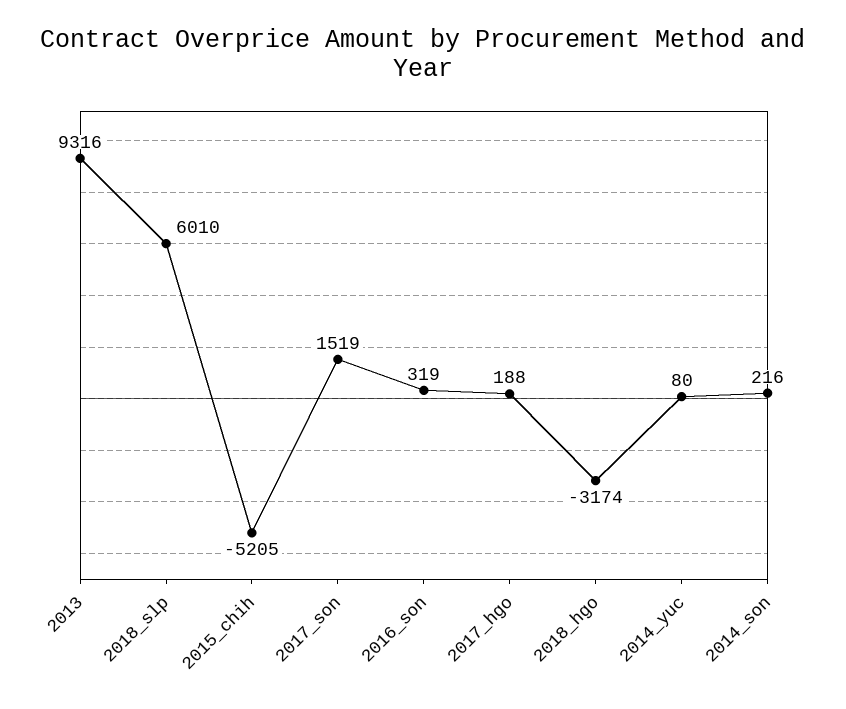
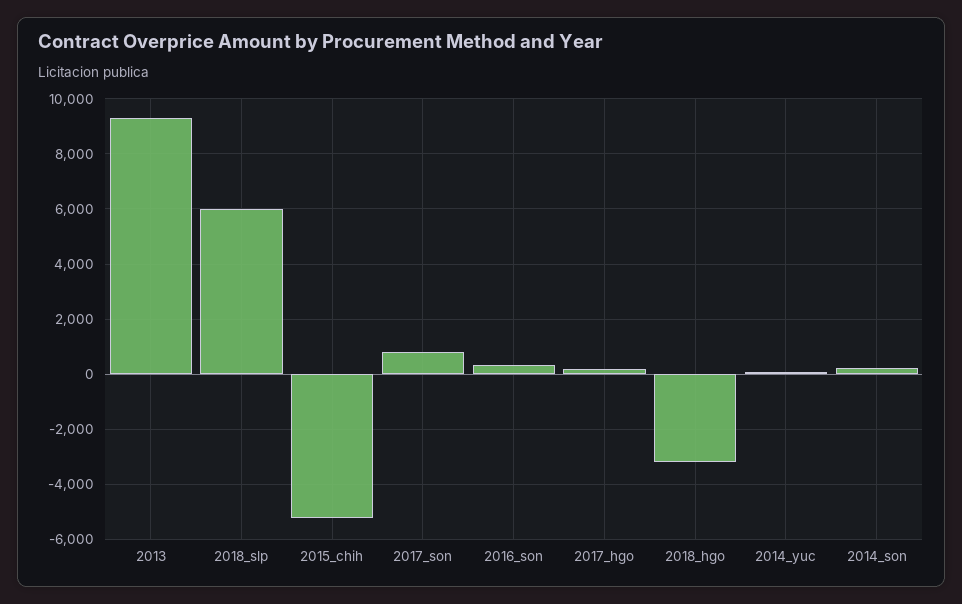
  {
    "2013": 9316,
    "2018_slp": 6010,
    "2015_chih": -5205,
-   "2017_son": 1519,
+   "2017_son": 750,
    "2016_son": 319,
    "2017_hgo": 188,
    "2018_hgo": -3174,
    "2014_yuc": 80,
    "2014_son": 216
  }

